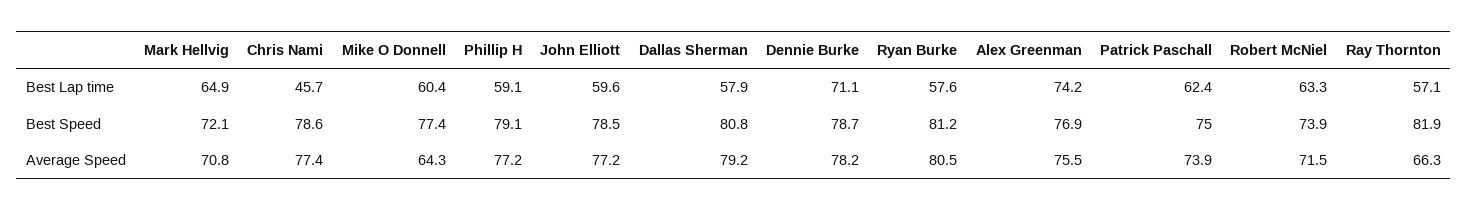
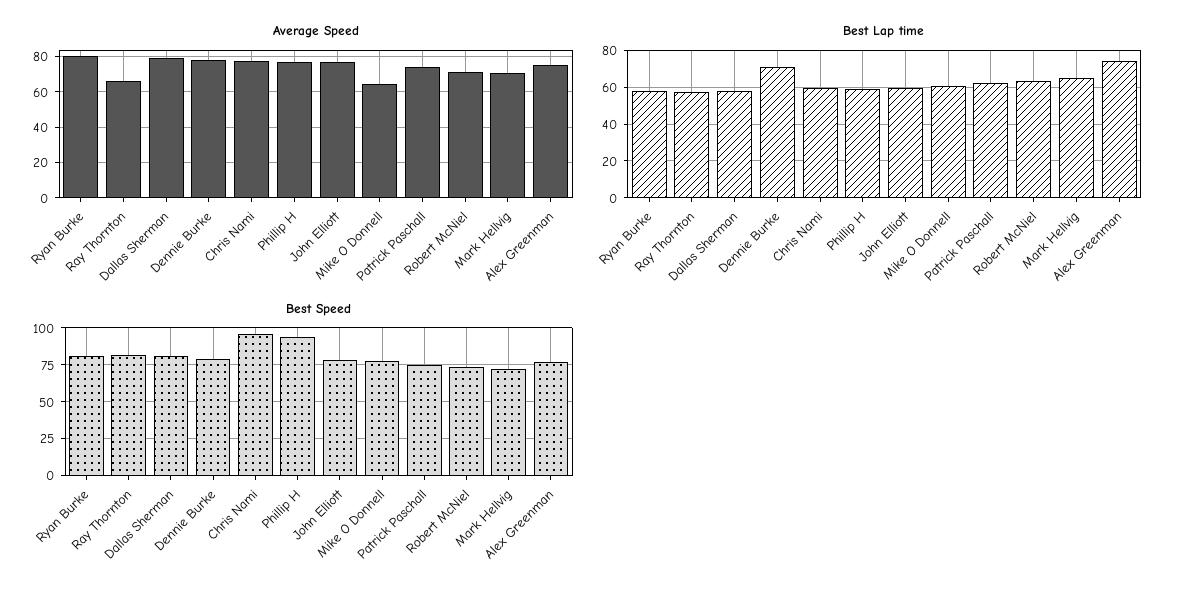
  {
    "Best Lap time": {
      "Mark Hellvig": 64.9,
-     "Chris Nami": 45.7,
+     "Chris Nami": 60,
      "Mike O Donnell": 60.4,
      "Phillip H": 59.1,
      "John Elliott": 59.6,
      "Dallas Sherman": 57.9,
      "Dennie Burke": 71.1,
      "Ryan Burke": 57.6,
      "Alex Greenman": 74.2,
      "Patrick Paschall": 62.4,
      "Robert McNiel": 63.3,
      "Ray Thornton": 57.1
    },
    "Best Speed": {
      "Mark Hellvig": 72.1,
-     "Chris Nami": 78.6,
+     "Chris Nami": 95,
      "Mike O Donnell": 77.4,
-     "Phillip H": 79.1,
+     "Phillip H": 95,
      "John Elliott": 78.5,
      "Dallas Sherman": 80.8,
      "Dennie Burke": 78.7,
      "Ryan Burke": 81.2,
      "Alex Greenman": 76.9,
      "Patrick Paschall": 75,
      "Robert McNiel": 73.9,
      "Ray Thornton": 81.9
    },
    "Average Speed": {
      "Mark Hellvig": 70.8,
      "Chris Nami": 77.4,
      "Mike O Donnell": 64.3,
      "Phillip H": 77.2,
      "John Elliott": 77.2,
      "Dallas Sherman": 79.2,
      "Dennie Burke": 78.2,
      "Ryan Burke": 80.5,
      "Alex Greenman": 75.5,
      "Patrick Paschall": 73.9,
      "Robert McNiel": 71.5,
      "Ray Thornton": 66.3
    }
  }

